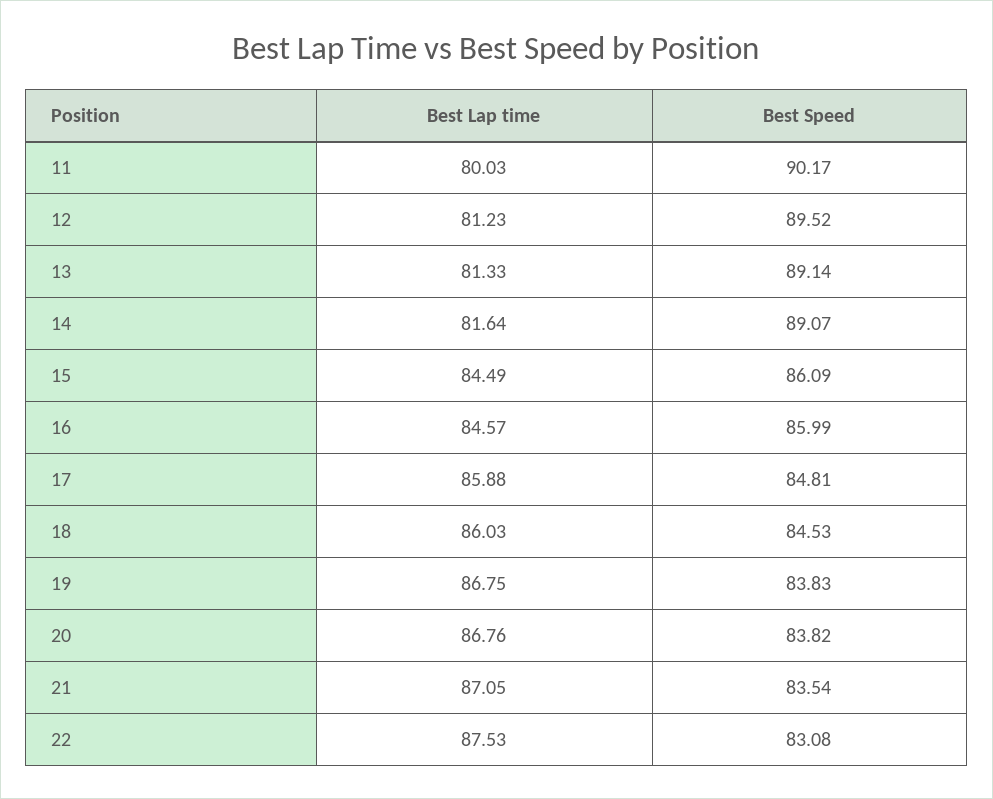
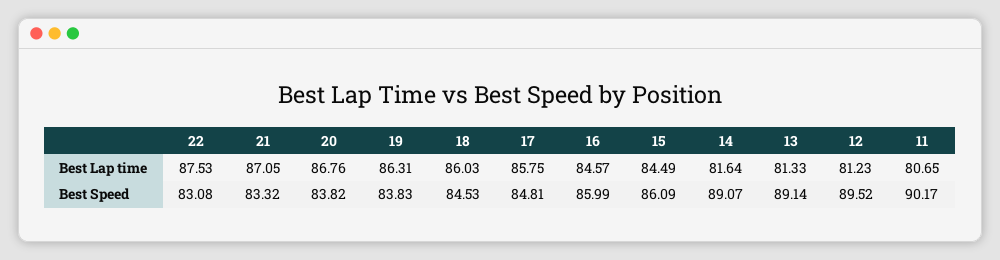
  {
    "Best Lap time": {
-     "11": 80.03,
+     "11": 80.65,
      "12": 81.23,
      "13": 81.33,
      "14": 81.64,
      "15": 84.49,
      "16": 84.57,
-     "17": 85.88,
+     "17": 85.75,
      "18": 86.03,
-     "19": 86.75,
+     "19": 86.31,
      "20": 86.76,
      "21": 87.05,
      "22": 87.53
    },
    "Best Speed": {
      "11": 90.17,
      "12": 89.52,
      "13": 89.14,
      "14": 89.07,
      "15": 86.09,
      "16": 85.99,
      "17": 84.81,
      "18": 84.53,
      "19": 83.83,
      "20": 83.82,
-     "21": 83.54,
+     "21": 83.32,
      "22": 83.08
    }
  }

